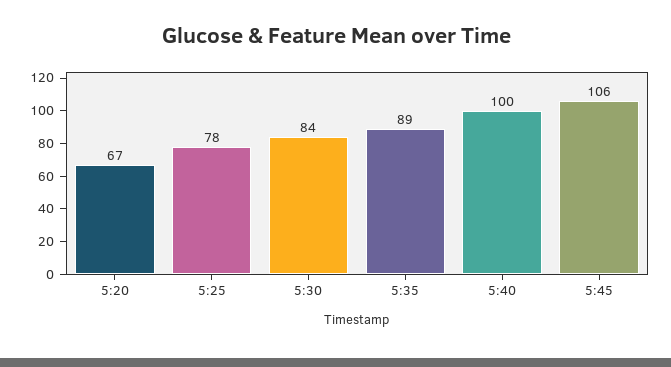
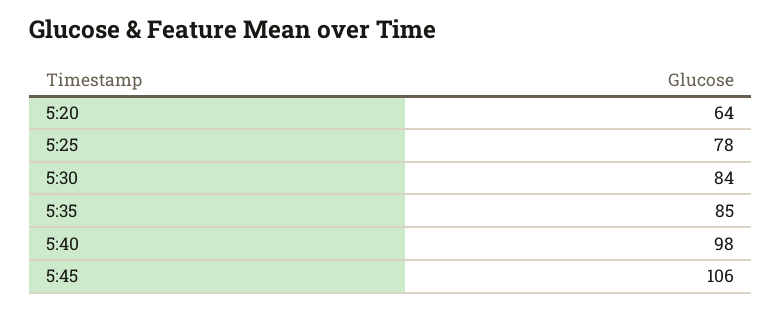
  {
-   "5:20": 67,
+   "5:20": 64,
    "5:25": 78,
    "5:30": 84,
-   "5:35": 89,
+   "5:35": 85,
-   "5:40": 100,
+   "5:40": 98,
    "5:45": 106
  }

